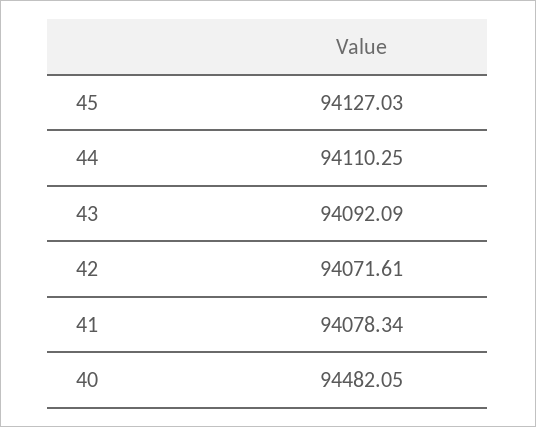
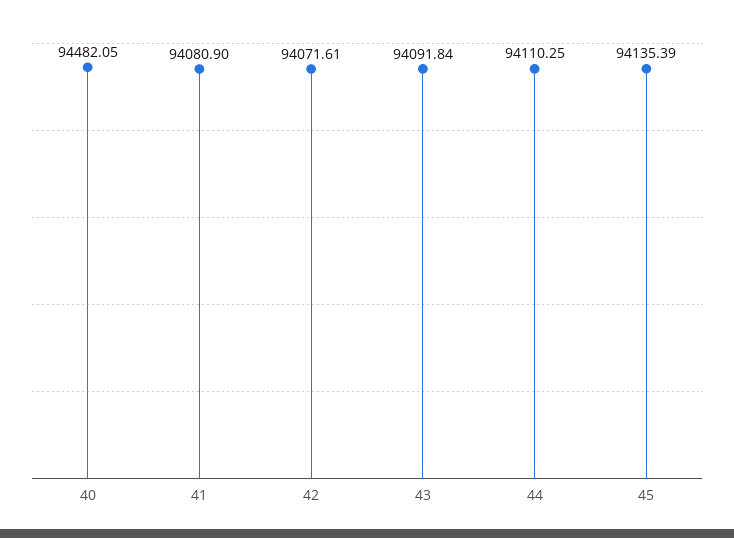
  {
-   "45": 94127.03,
+   "45": 94135.39,
    "44": 94110.25,
-   "43": 94092.09,
+   "43": 94091.84,
    "42": 94071.61,
-   "41": 94078.34,
+   "41": 94080.9,
    "40": 94482.05
  }

